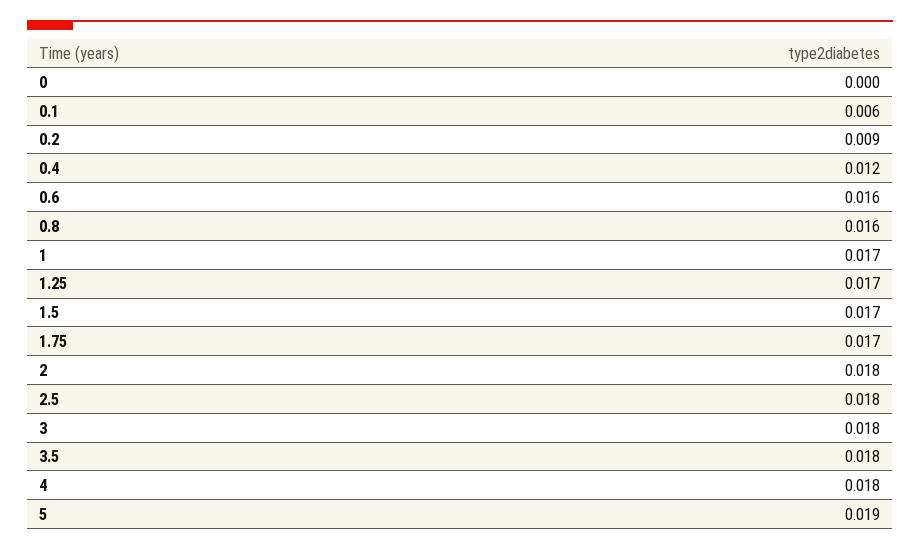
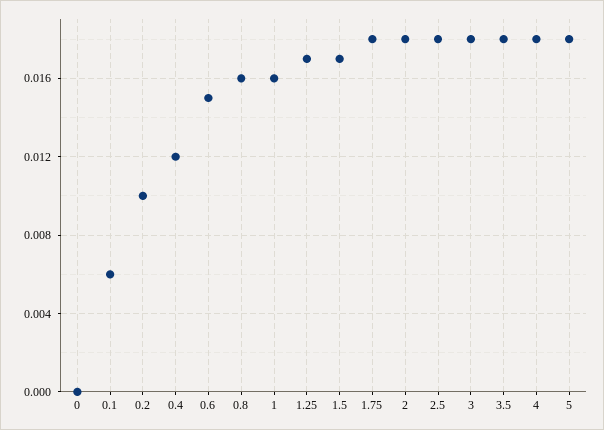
  {
    "0": 0,
    "0.1": 0.006,
-   "0.2": 0.009,
+   "0.2": 0.01,
    "0.4": 0.012,
-   "0.6": 0.016,
+   "0.6": 0.015,
    "0.8": 0.016,
-   "1": 0.017,
+   "1": 0.016,
    "1.25": 0.017,
    "1.5": 0.017,
-   "1.75": 0.017,
+   "1.75": 0.018,
    "2": 0.018,
    "2.5": 0.018,
    "3": 0.018,
    "3.5": 0.018,
    "4": 0.018,
-   "5": 0.019
+   "5": 0.018
  }

